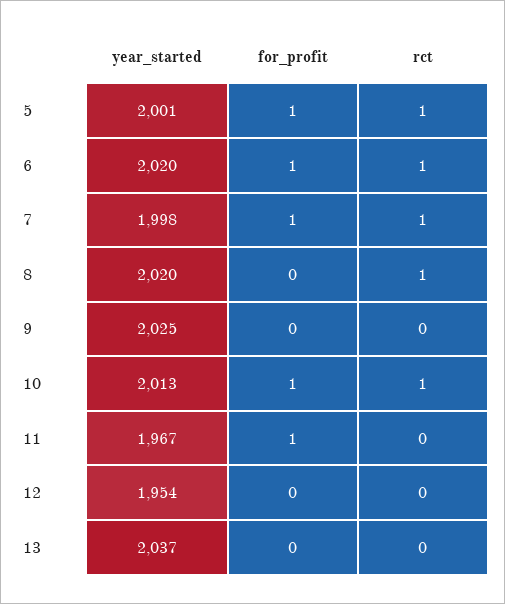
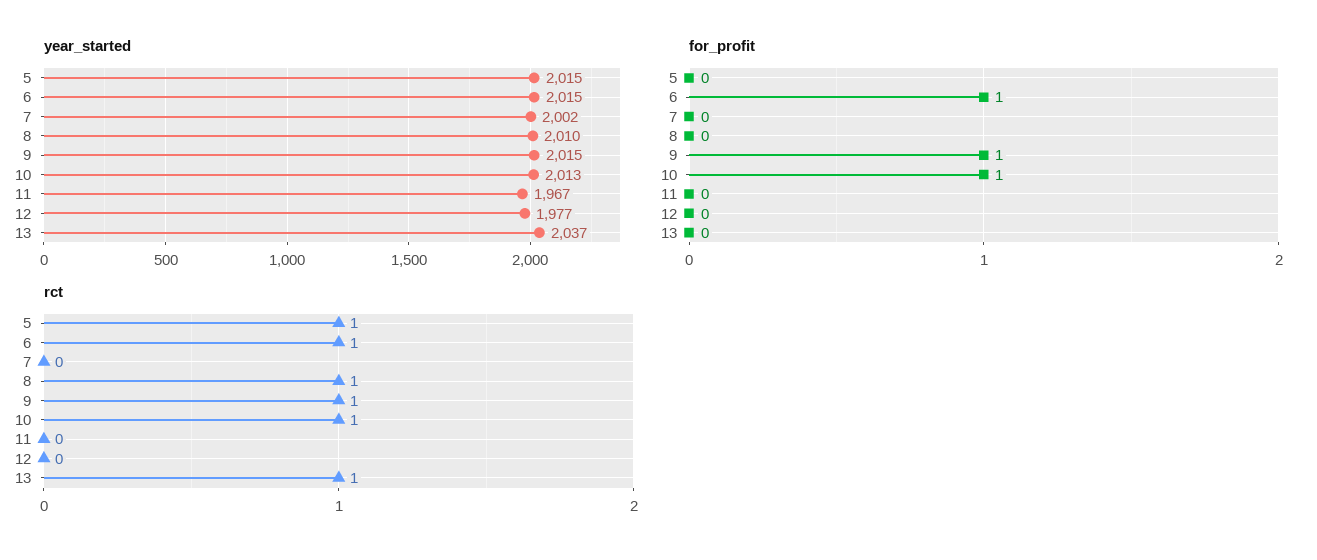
  {
    "year_started": {
-     "5": 2001,
+     "5": 2015,
-     "6": 2020,
+     "6": 2015,
-     "7": 1998,
+     "7": 2002,
-     "8": 2020,
+     "8": 2010,
-     "9": 2025,
+     "9": 2015,
      "10": 2013,
      "11": 1967,
-     "12": 1954,
+     "12": 1977,
      "13": 2037
    },
    "for_profit": {
-     "5": 1,
+     "5": 0,
      "6": 1,
-     "7": 1,
+     "7": 0,
      "8": 0,
-     "9": 0,
+     "9": 1,
      "10": 1,
-     "11": 1,
+     "11": 0,
      "12": 0,
      "13": 0
    },
    "rct": {
      "5": 1,
      "6": 1,
-     "7": 1,
+     "7": 0,
      "8": 1,
-     "9": 0,
+     "9": 1,
      "10": 1,
      "11": 0,
      "12": 0,
-     "13": 0
+     "13": 1
    }
  }

